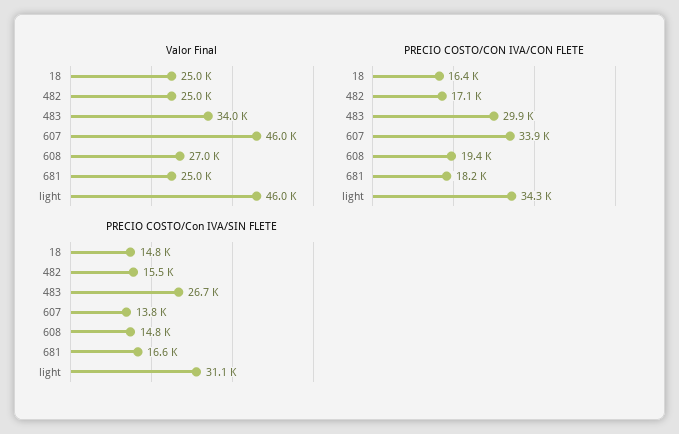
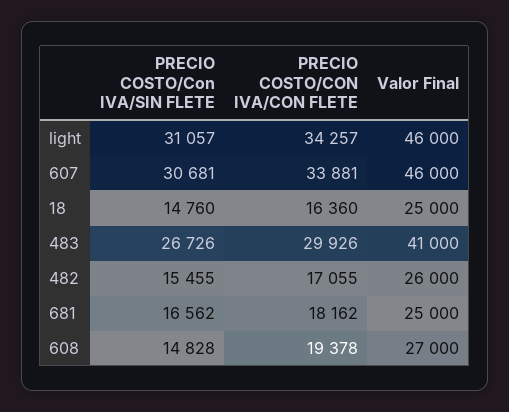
  {
    "Valor Final": {
      "18": 25000,
-     "482": 25000,
+     "482": 26000,
-     "483": 34000,
+     "483": 41000,
      "607": 46000,
      "608": 27000,
      "681": 25000,
      "light": 46000
    },
    "PRECIO COSTO/CON IVA/CON FLETE": {
      "18": 16360,
      "482": 17055,
      "483": 29926,
      "607": 33881,
      "608": 19378,
      "681": 18162,
      "light": 34257
    },
    "PRECIO COSTO/Con IVA/SIN FLETE": {
      "18": 14760,
      "482": 15455,
      "483": 26726,
-     "607": 13800,
+     "607": 30681,
      "608": 14828,
      "681": 16562,
      "light": 31057
    }
  }

